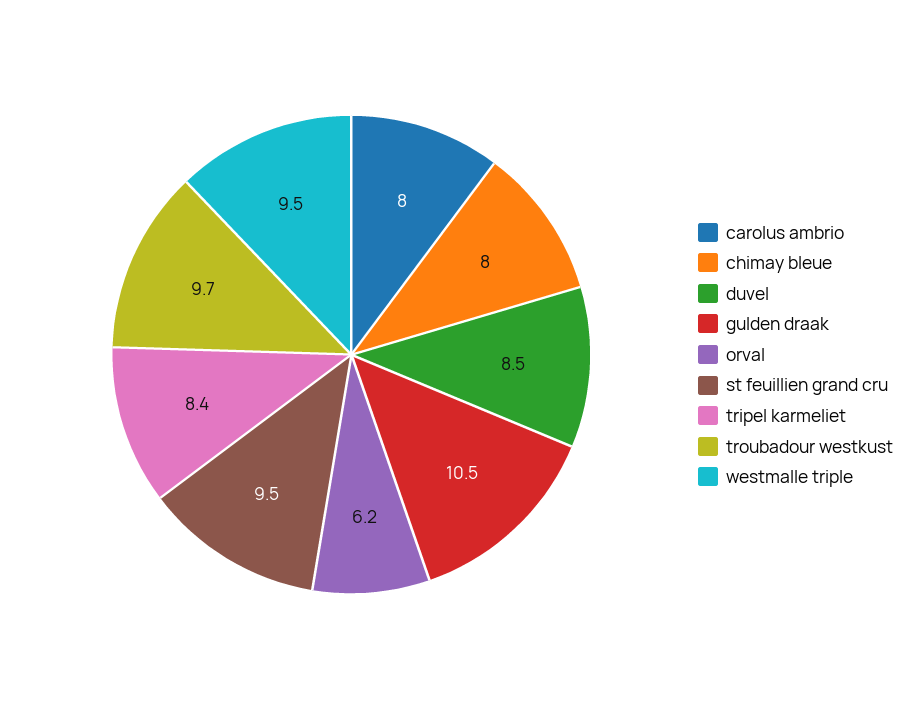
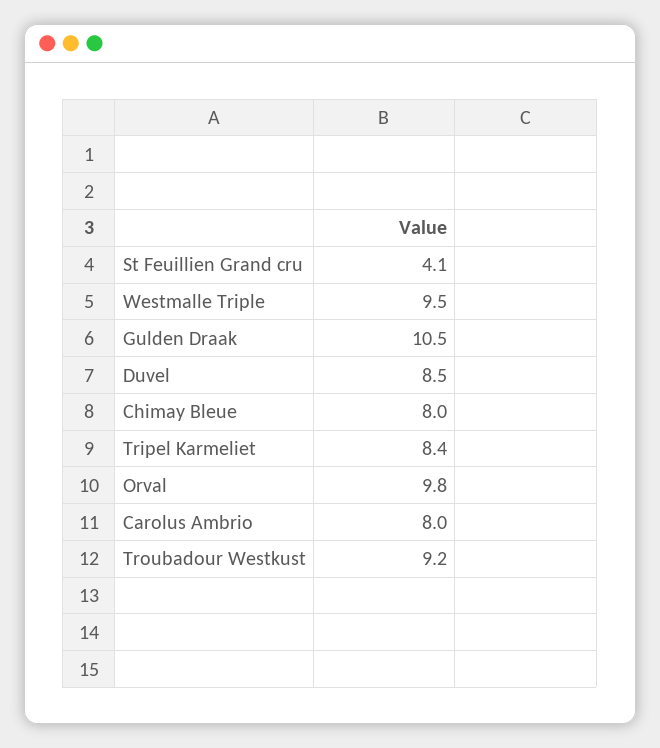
  {
    "carolus ambrio": 8,
    "chimay bleue": 8,
    "duvel": 8.5,
    "gulden draak": 10.5,
-   "orval": 6.2,
+   "orval": 9.8,
-   "st feuillien grand cru": 9.5,
+   "st feuillien grand cru": 4.1,
    "tripel karmeliet": 8.4,
-   "troubadour westkust": 9.7,
+   "troubadour westkust": 9.2,
    "westmalle triple": 9.5
  }

